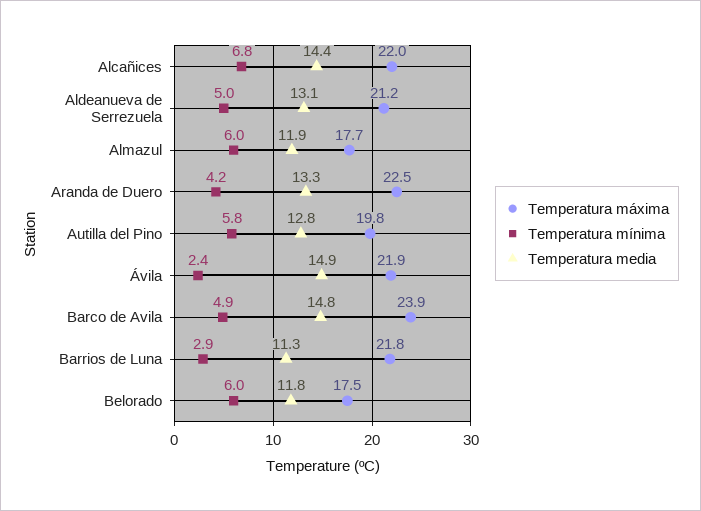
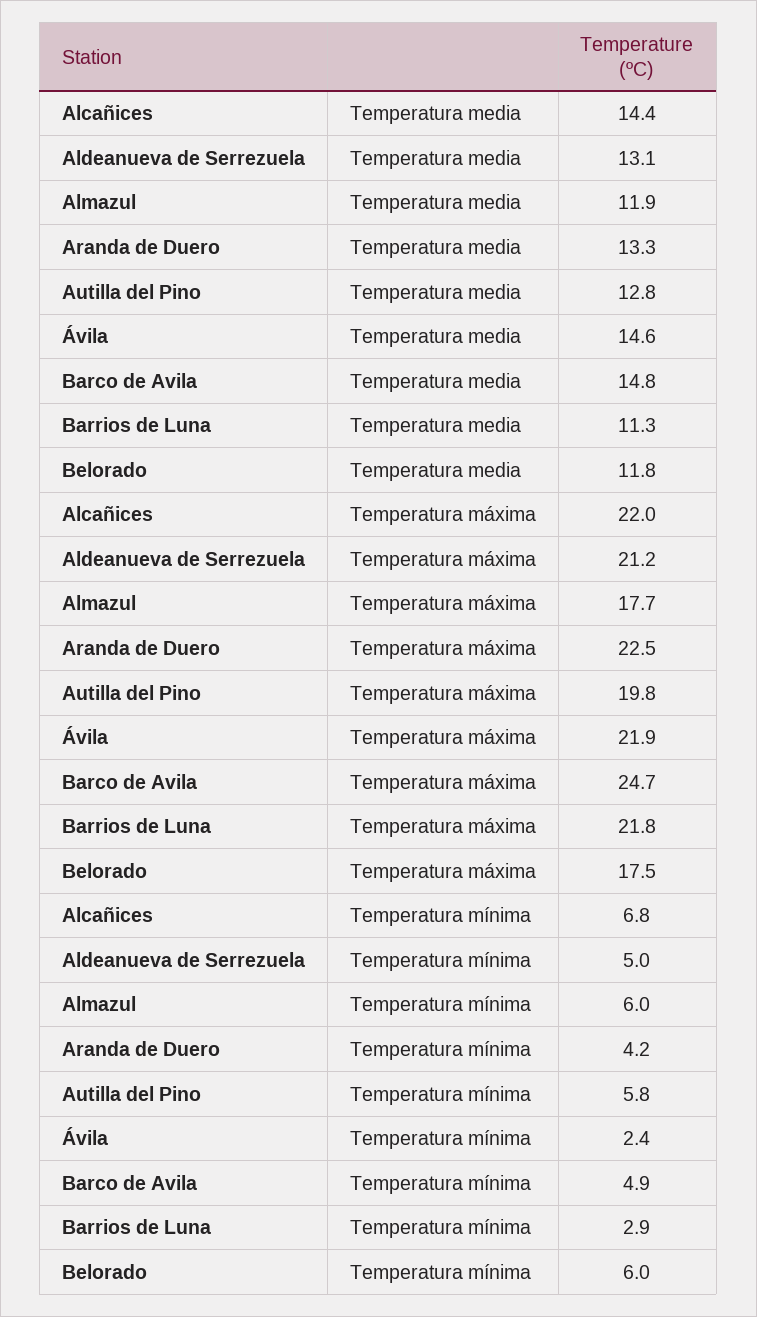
  {
    "Temperatura máxima": {
      "Alcañices": 22,
      "Aldeanueva de Serrezuela": 21.2,
      "Almazul": 17.7,
      "Aranda de Duero": 22.5,
      "Autilla del Pino": 19.8,
      "Ávila": 21.9,
-     "Barco de Avila": 23.9,
+     "Barco de Avila": 24.7,
      "Barrios de Luna": 21.8,
      "Belorado": 17.5
    },
    "Temperatura mínima": {
      "Alcañices": 6.8,
      "Aldeanueva de Serrezuela": 5,
      "Almazul": 6,
      "Aranda de Duero": 4.2,
      "Autilla del Pino": 5.8,
      "Ávila": 2.4,
      "Barco de Avila": 4.9,
      "Barrios de Luna": 2.9,
      "Belorado": 6
    },
    "Temperatura media": {
      "Alcañices": 14.4,
      "Aldeanueva de Serrezuela": 13.1,
      "Almazul": 11.9,
      "Aranda de Duero": 13.3,
      "Autilla del Pino": 12.8,
-     "Ávila": 14.9,
+     "Ávila": 14.6,
      "Barco de Avila": 14.8,
      "Barrios de Luna": 11.3,
      "Belorado": 11.8
    }
  }

